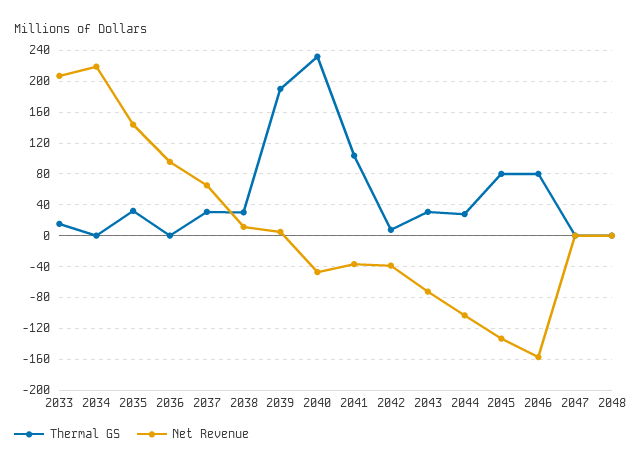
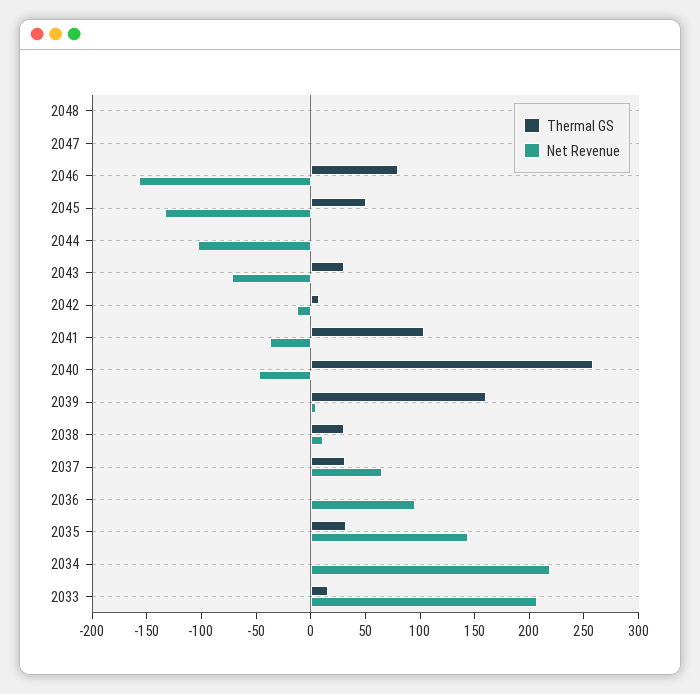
  {
    "Thermal GS": {
      "2033": 20,
      "2034": 0,
      "2035": 30,
      "2036": 0,
      "2037": 30,
      "2038": 30,
-     "2039": 190,
+     "2039": 160,
-     "2040": 230,
+     "2040": 260,
      "2041": 100,
      "2042": 10,
      "2043": 30,
-     "2044": 30,
+     "2044": 0,
-     "2045": 80,
+     "2045": 50,
      "2046": 80,
      "2047": 0,
      "2048": 0
    },
    "Net Revenue": {
      "2033": 210,
      "2034": 220,
      "2035": 140,
      "2036": 100,
      "2037": 70,
      "2038": 10,
      "2039": 10,
      "2040": -50,
      "2041": -40,
-     "2042": -40,
+     "2042": -10,
      "2043": -70,
      "2044": -100,
      "2045": -130,
      "2046": -160,
      "2047": 0,
      "2048": 0
    }
  }

